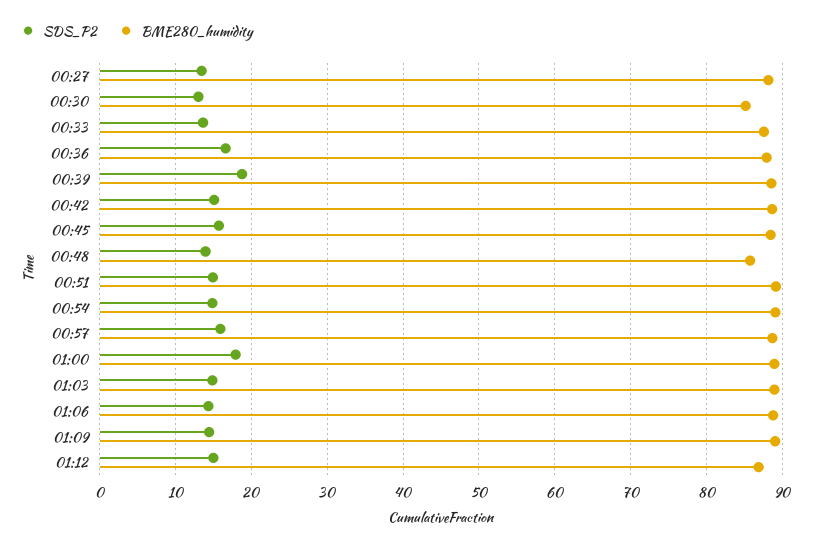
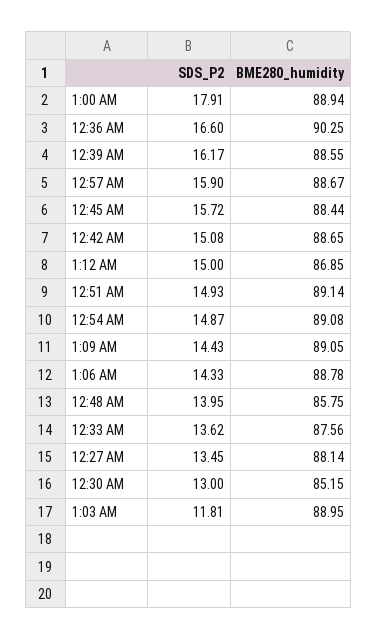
  {
    "SDS_P2": {
      "00:27": 13.45,
      "00:30": 13,
      "00:33": 13.62,
      "00:36": 16.6,
-     "00:39": 19,
+     "00:39": 16.17,
      "00:42": 15.08,
      "00:45": 15.72,
      "00:48": 13.95,
      "00:51": 14.93,
      "00:54": 14.87,
      "00:57": 15.9,
      "01:00": 17.91,
-     "01:03": 15,
+     "01:03": 11.81,
      "01:06": 14.33,
      "01:09": 14.43,
      "01:12": 15
    },
    "BME280_humidity": {
      "00:27": 88.14,
      "00:30": 85.15,
      "00:33": 87.56,
-     "00:36": 88,
+     "00:36": 90.25,
      "00:39": 88.55,
      "00:42": 88.65,
      "00:45": 88.44,
      "00:48": 85.75,
      "00:51": 89.14,
      "00:54": 89.08,
      "00:57": 88.67,
      "01:00": 88.94,
      "01:03": 88.95,
      "01:06": 88.78,
      "01:09": 89.05,
      "01:12": 86.85
    }
  }

